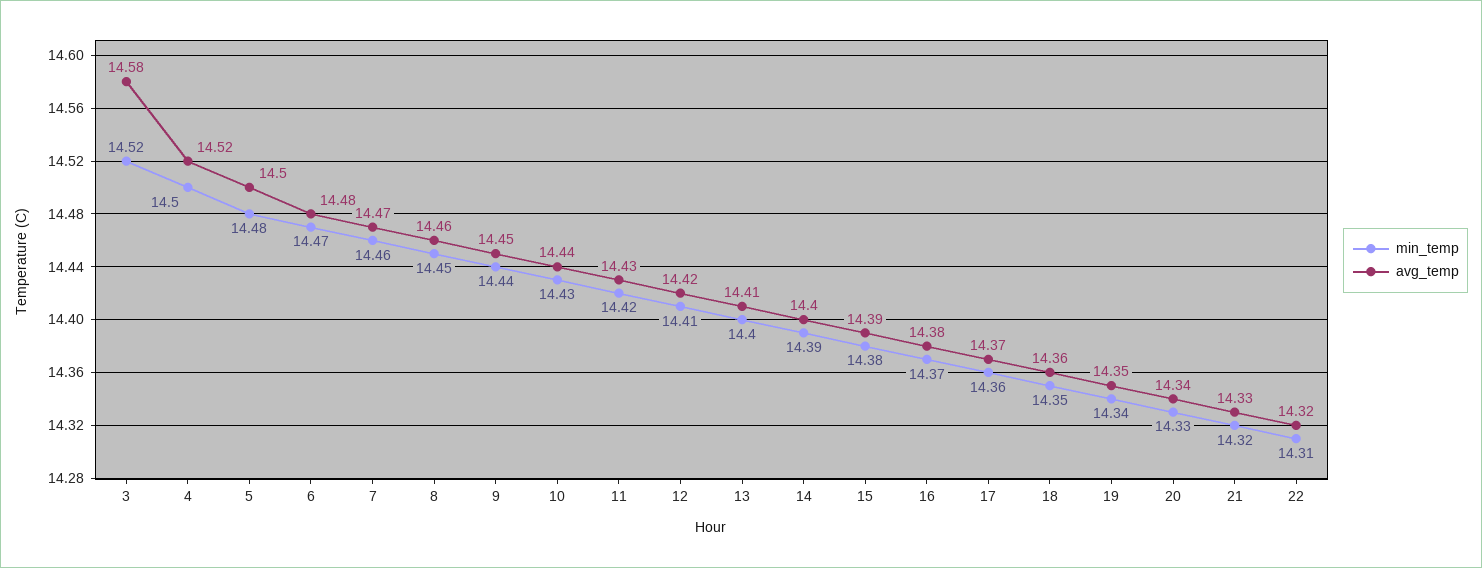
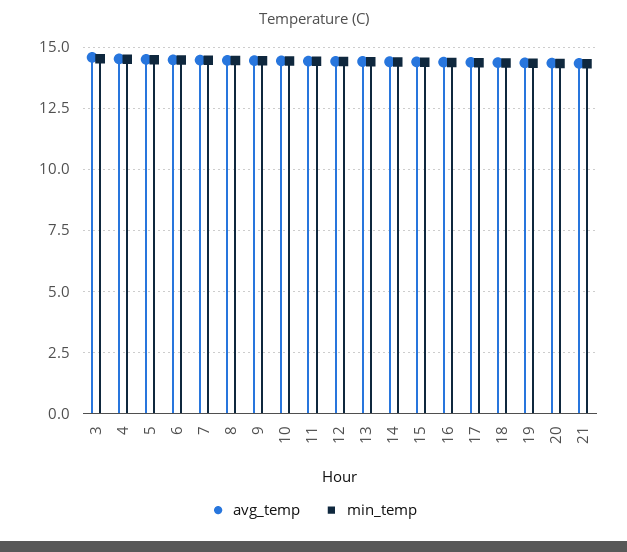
  {
    "min_temp": {
      "3": 14.52,
      "4": 14.5,
      "5": 14.48,
      "6": 14.47,
      "7": 14.46,
      "8": 14.45,
      "9": 14.44,
      "10": 14.43,
      "11": 14.42,
      "12": 14.41,
      "13": 14.4,
      "14": 14.39,
      "15": 14.38,
      "16": 14.37,
      "17": 14.36,
      "18": 14.35,
      "19": 14.34,
      "20": 14.33,
-     "21": 14.32,
+     "21": 14.32
-     "22": 14.31
    },
    "avg_temp": {
      "3": 14.58,
      "4": 14.52,
      "5": 14.5,
      "6": 14.48,
      "7": 14.47,
      "8": 14.46,
      "9": 14.45,
      "10": 14.44,
      "11": 14.43,
      "12": 14.42,
      "13": 14.41,
      "14": 14.4,
      "15": 14.39,
      "16": 14.38,
      "17": 14.37,
      "18": 14.36,
      "19": 14.35,
      "20": 14.34,
-     "21": 14.33,
+     "21": 14.33
-     "22": 14.32
    }
  }

